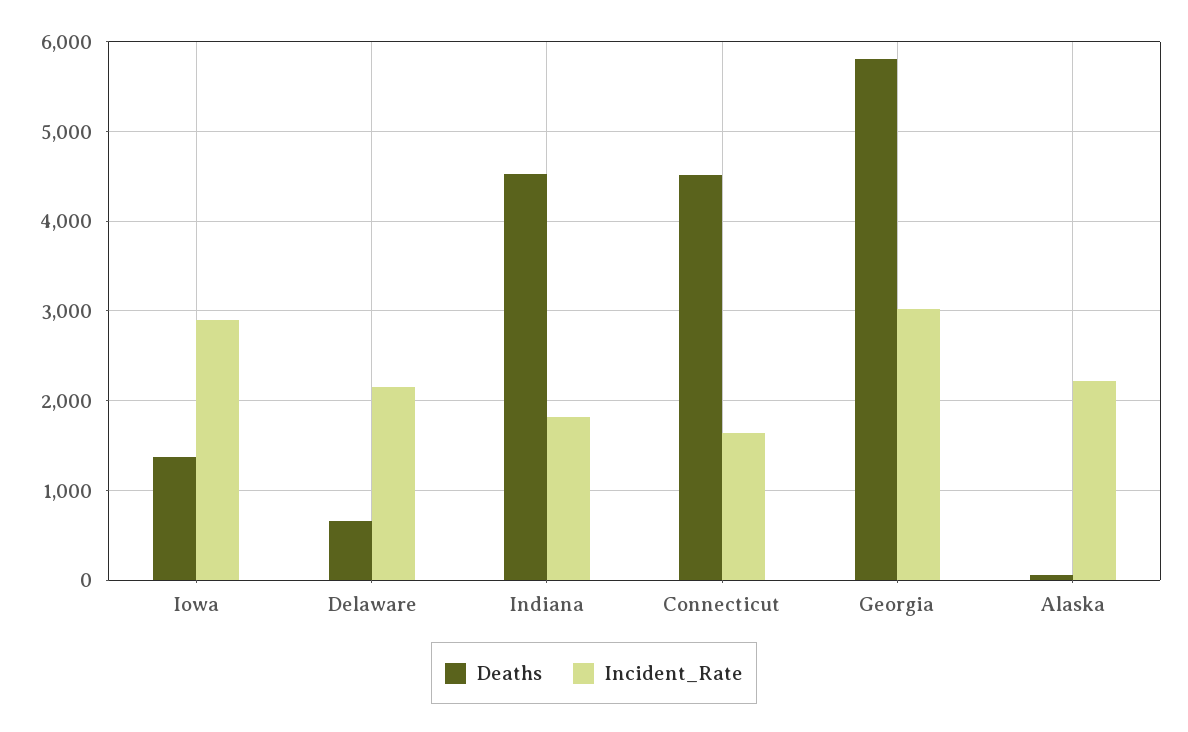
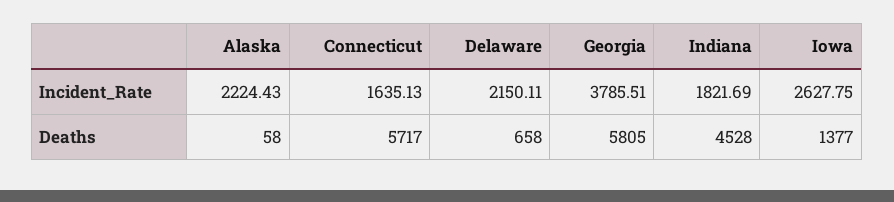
  {
    "Deaths": {
      "Iowa": 1377,
      "Delaware": 658,
      "Indiana": 4528,
-     "Connecticut": 4500,
+     "Connecticut": 5717,
      "Georgia": 5805,
      "Alaska": 58
    },
    "Incident_Rate": {
-     "Iowa": 2900,
+     "Iowa": 2627.75,
      "Delaware": 2150.11,
      "Indiana": 1821.69,
      "Connecticut": 1635.13,
-     "Georgia": 3000,
+     "Georgia": 3785.51,
      "Alaska": 2224.43
    }
  }

